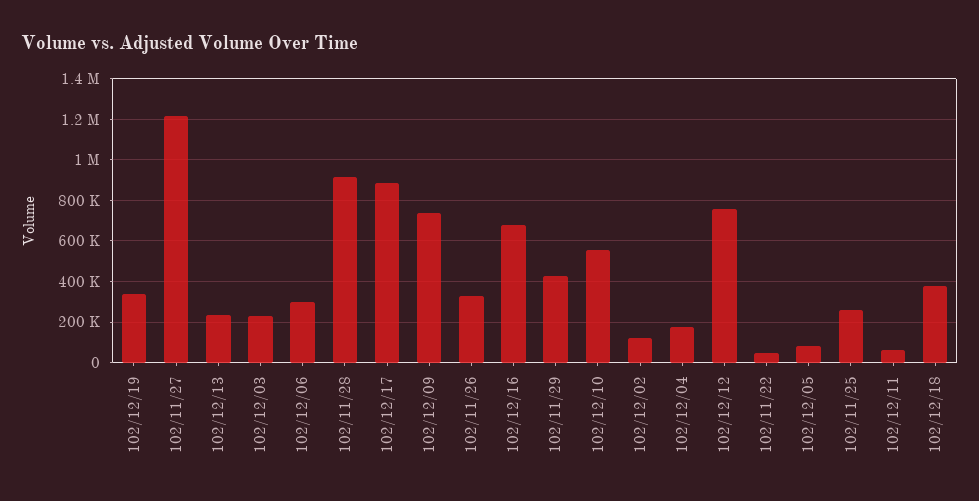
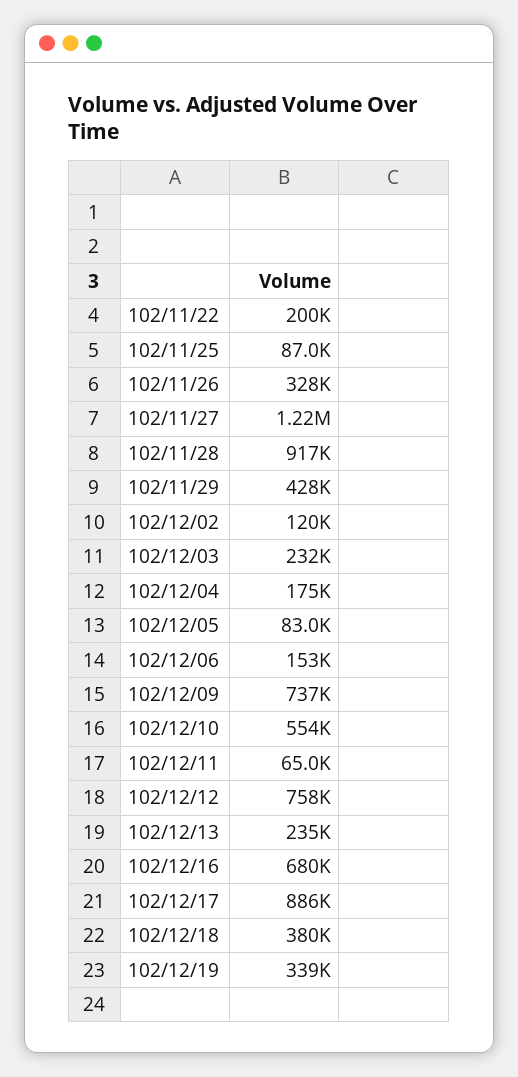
  {
    "102/12/19": 339000,
    "102/11/27": 1220000,
    "102/12/13": 235000,
    "102/12/03": 232000,
-   "102/12/06": 300000,
+   "102/12/06": 153000,
    "102/11/28": 917000,
    "102/12/17": 886000,
    "102/12/09": 737000,
    "102/11/26": 328000,
    "102/12/16": 680000,
    "102/11/29": 428000,
    "102/12/10": 554000,
    "102/12/02": 120000,
    "102/12/04": 175000,
    "102/12/12": 758000,
-   "102/11/22": 50000,
+   "102/11/22": 200000,
    "102/12/05": 83000,
-   "102/11/25": 250000,
+   "102/11/25": 87000,
    "102/12/11": 65000,
    "102/12/18": 380000
  }

